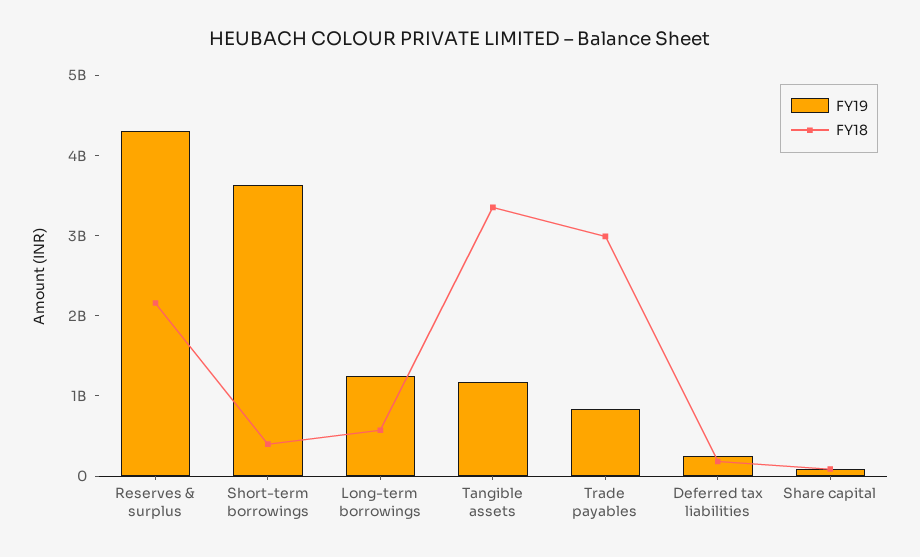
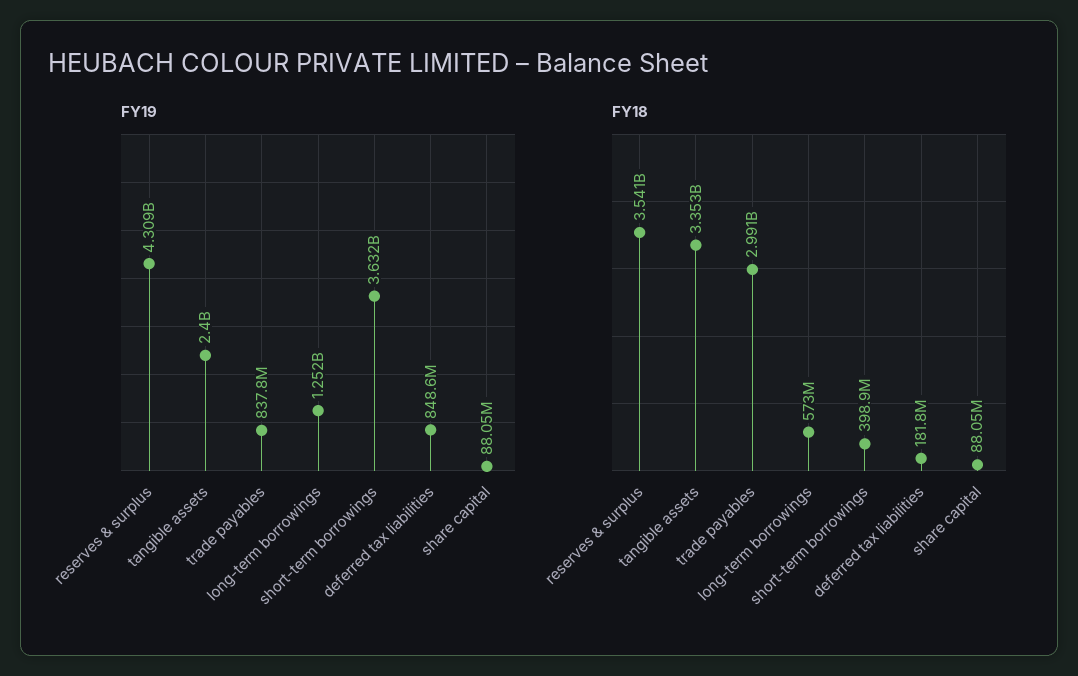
  {
    "FY19": {
      "Reserves & surplus": 4309000000,
      "Short-term borrowings": 3632000000,
      "Long-term borrowings": 1252000000,
-     "Tangible assets": 1200000000,
+     "Tangible assets": 2400000000,
      "Trade payables": 837800000,
-     "Deferred tax liabilities": 200000000,
+     "Deferred tax liabilities": 848600000,
      "Share capital": 88050000
    },
    "FY18": {
-     "Reserves & surplus": 2200000000,
+     "Reserves & surplus": 3541000000,
      "Short-term borrowings": 398900000,
      "Long-term borrowings": 573000000,
      "Tangible assets": 3353000000,
      "Trade payables": 2991000000,
      "Deferred tax liabilities": 181800000,
      "Share capital": 88050000
    }
  }

